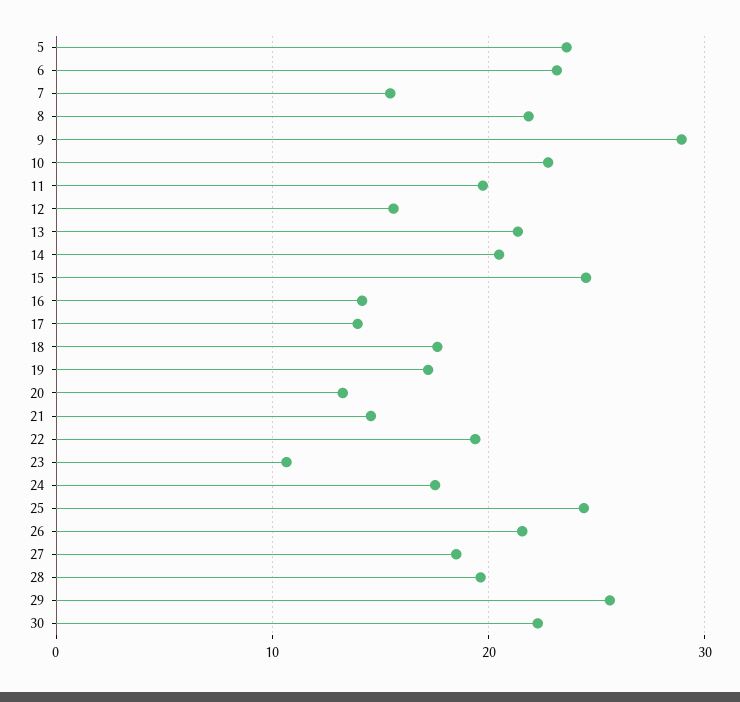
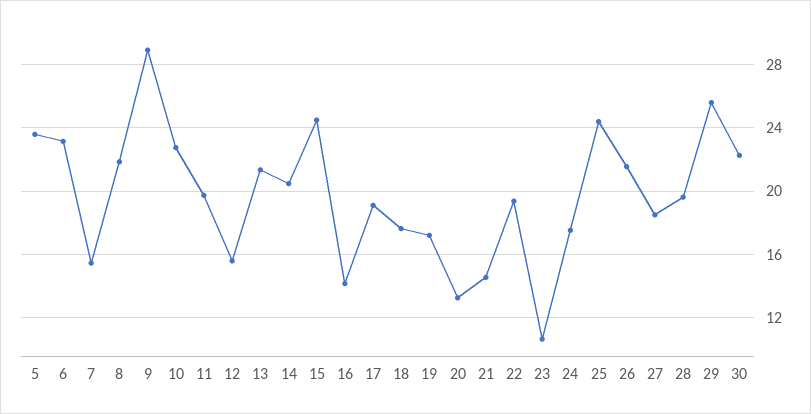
  {
    "5": 23.5,
    "6": 23,
    "7": 15.5,
    "8": 22,
    "9": 29,
    "10": 23,
    "11": 19.5,
    "12": 15.5,
    "13": 21.5,
    "14": 20.5,
    "15": 24.5,
    "16": 14,
-   "17": 14,
+   "17": 19,
    "18": 17.5,
    "19": 17,
    "20": 13.5,
    "21": 14.5,
    "22": 19.5,
    "23": 10.5,
    "24": 17.5,
    "25": 24.5,
    "26": 21.5,
    "27": 18.5,
    "28": 19.5,
    "29": 25.5,
    "30": 22.5
  }

